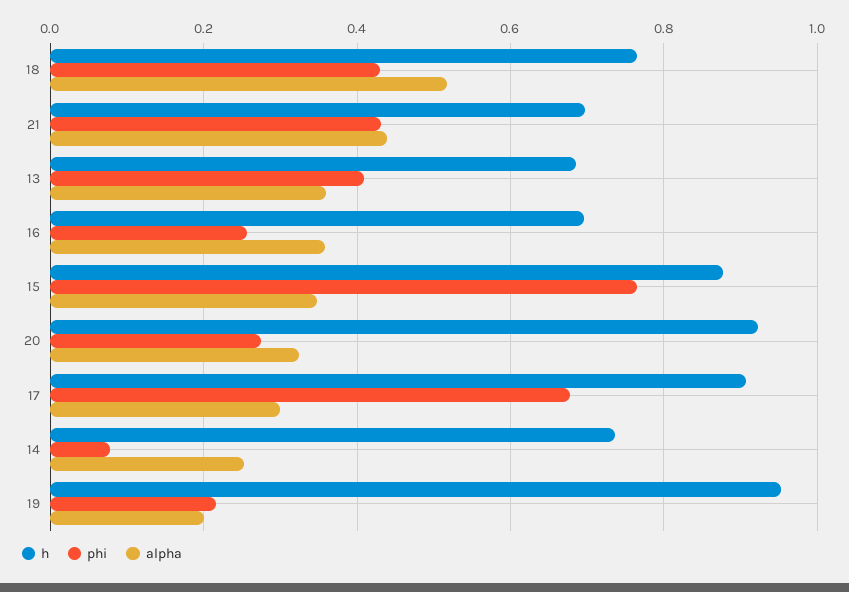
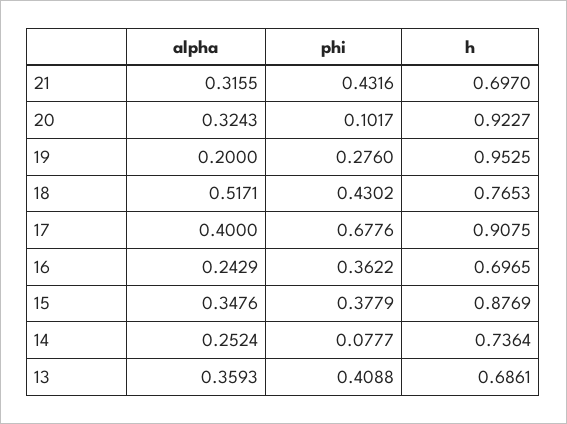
  {
    "h": {
      "18": 0.7653,
      "21": 0.697,
      "13": 0.6861,
      "16": 0.6965,
      "15": 0.8769,
      "20": 0.9227,
      "17": 0.9075,
      "14": 0.7364,
      "19": 0.9525
    },
    "phi": {
      "18": 0.4302,
      "21": 0.4316,
      "13": 0.4088,
-     "16": 0.26,
+     "16": 0.3622,
-     "15": 0.76,
+     "15": 0.3779,
-     "20": 0.28,
+     "20": 0.1017,
      "17": 0.6776,
      "14": 0.0777,
-     "19": 0.22
+     "19": 0.276
    },
    "alpha": {
      "18": 0.5171,
-     "21": 0.44,
+     "21": 0.3155,
      "13": 0.3593,
-     "16": 0.36,
+     "16": 0.2429,
      "15": 0.3476,
      "20": 0.3243,
-     "17": 0.3,
+     "17": 0.4,
      "14": 0.2524,
      "19": 0.2
    }
  }

